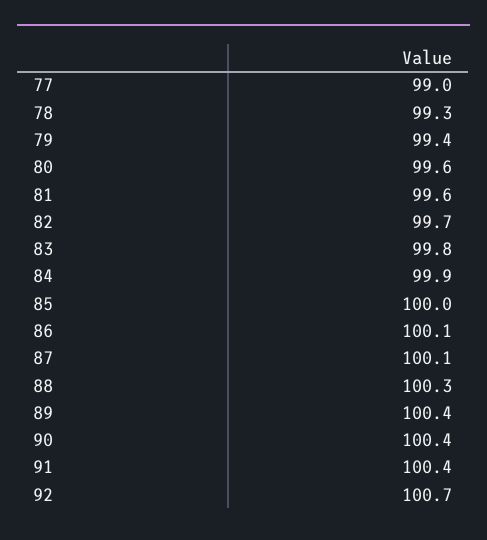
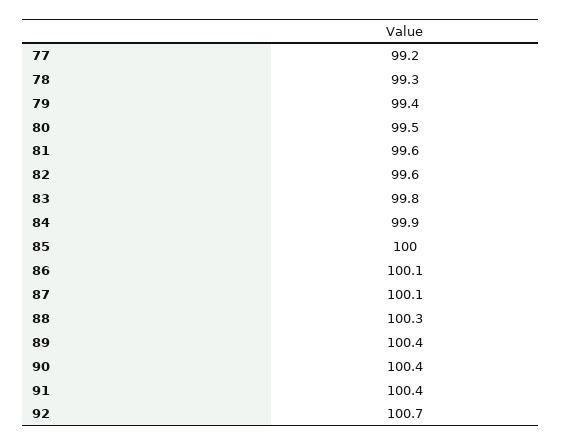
  {
-   "77": 99,
+   "77": 99.2,
    "78": 99.3,
    "79": 99.4,
-   "80": 99.6,
+   "80": 99.5,
    "81": 99.6,
-   "82": 99.7,
+   "82": 99.6,
    "83": 99.8,
    "84": 99.9,
    "85": 100,
    "86": 100.1,
    "87": 100.1,
    "88": 100.3,
    "89": 100.4,
    "90": 100.4,
    "91": 100.4,
    "92": 100.7
  }

